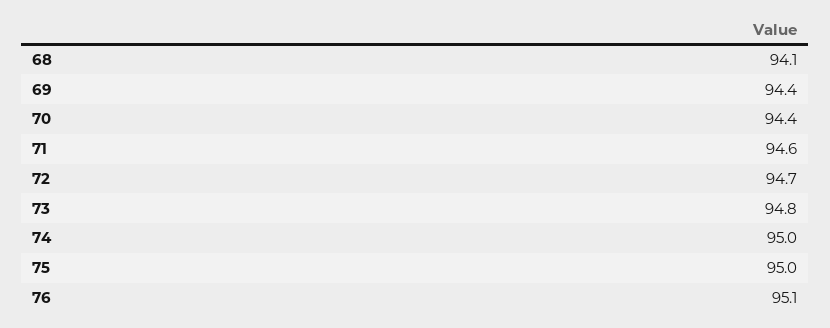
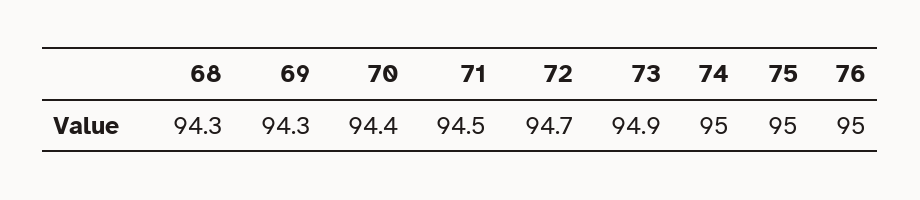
  {
-   "68": 94.1,
+   "68": 94.3,
-   "69": 94.4,
+   "69": 94.3,
    "70": 94.4,
-   "71": 94.6,
+   "71": 94.5,
    "72": 94.7,
-   "73": 94.8,
+   "73": 94.9,
    "74": 95,
    "75": 95,
-   "76": 95.1
+   "76": 95
  }

